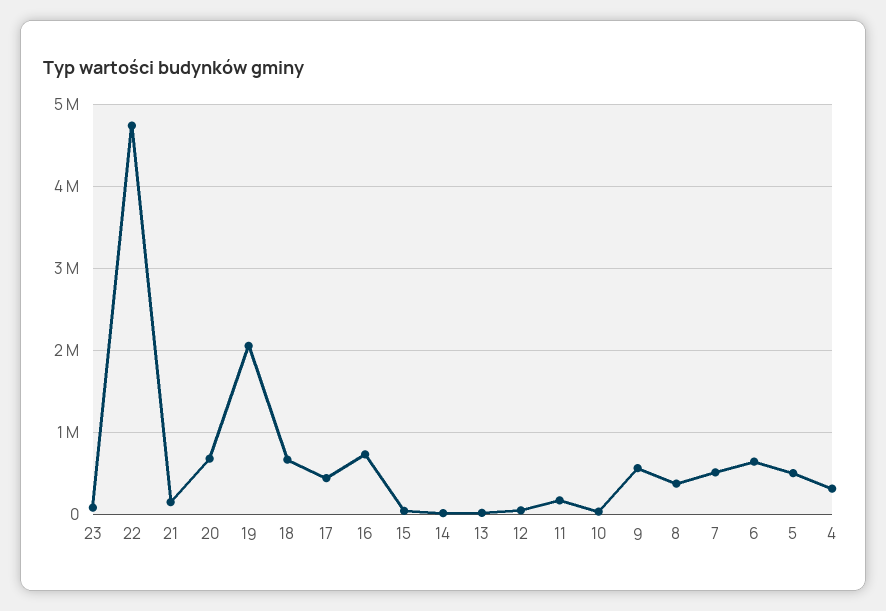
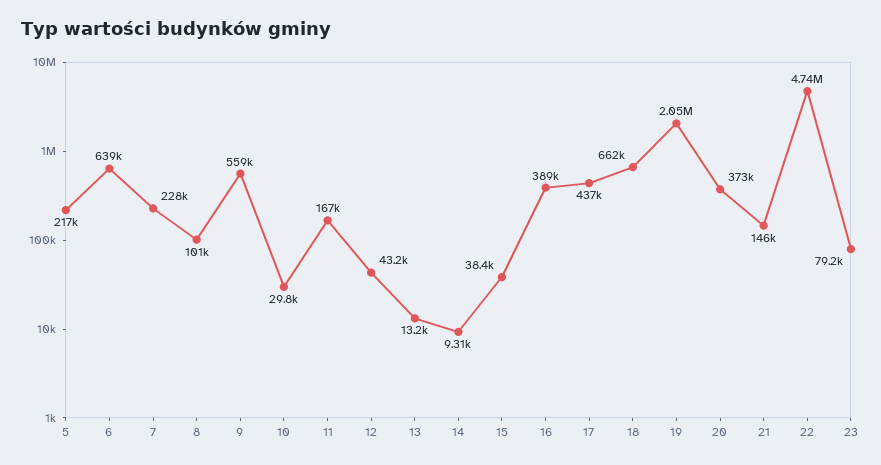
  {
    "23": 79200,
    "22": 4740000,
    "21": 146000,
-   "20": 700000,
+   "20": 373000,
    "19": 2050000,
    "18": 662000,
    "17": 437000,
-   "16": 700000,
+   "16": 389000,
    "15": 38400,
    "14": 9310,
    "13": 13200,
    "12": 43200,
    "11": 167000,
    "10": 29800,
    "9": 559000,
-   "8": 400000,
+   "8": 101000,
-   "7": 500000,
+   "7": 228000,
    "6": 639000,
-   "5": 500000,
+   "5": 217000
-   "4": 300000
  }

